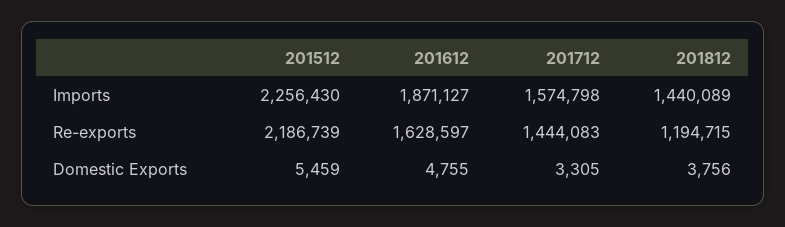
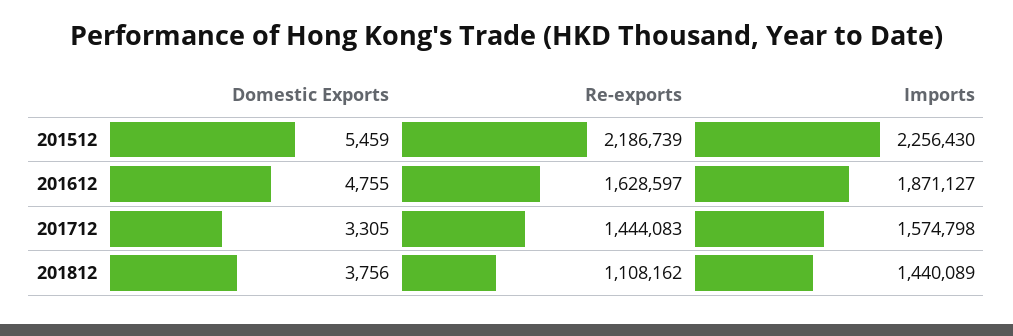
  {
    "201512": {
      "Imports": 2256430,
      "Re-exports": 2186739,
      "Domestic Exports": 5459
    },
    "201612": {
      "Imports": 1871127,
      "Re-exports": 1628597,
      "Domestic Exports": 4755
    },
    "201712": {
      "Imports": 1574798,
      "Re-exports": 1444083,
      "Domestic Exports": 3305
    },
    "201812": {
      "Imports": 1440089,
-     "Re-exports": 1194715,
+     "Re-exports": 1108162,
      "Domestic Exports": 3756
    }
  }

